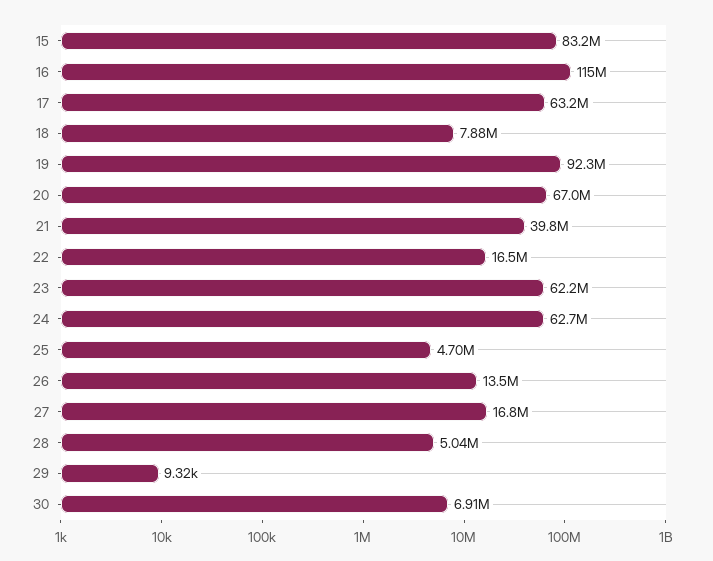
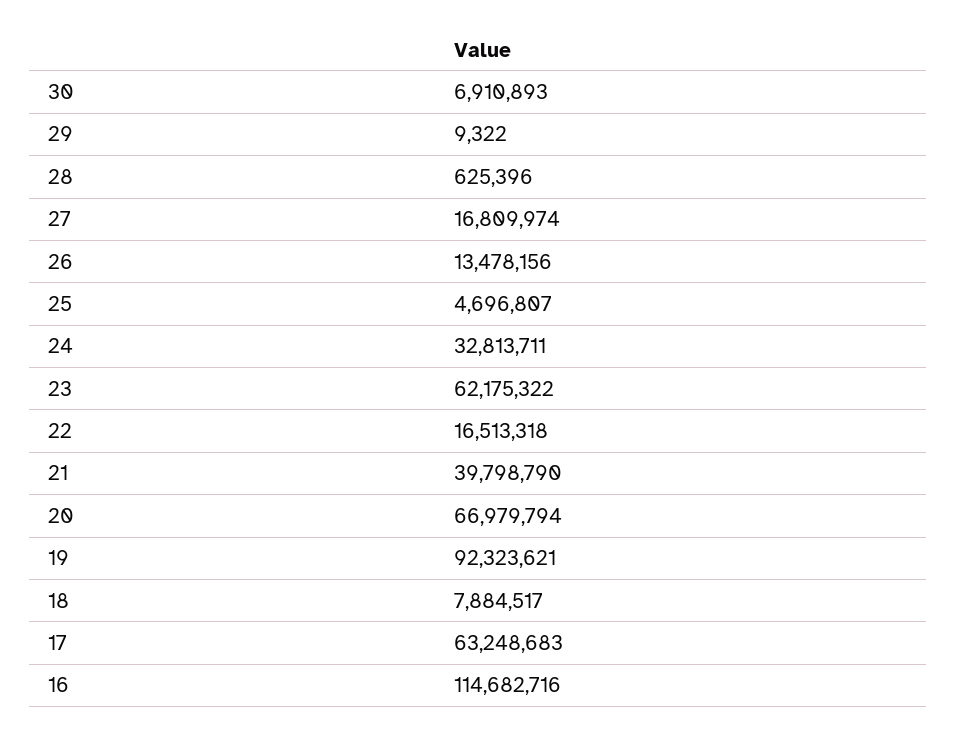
  {
-   "15": 83200000,
    "16": 114682716,
    "17": 63248683,
    "18": 7884517,
    "19": 92323621,
    "20": 66979794,
    "21": 39798790,
    "22": 16513318,
    "23": 62175322,
-   "24": 62700000,
+   "24": 32813711,
    "25": 4696807,
    "26": 13478156,
    "27": 16809974,
-   "28": 5040000,
+   "28": 625396,
    "29": 9322,
    "30": 6910893
  }

